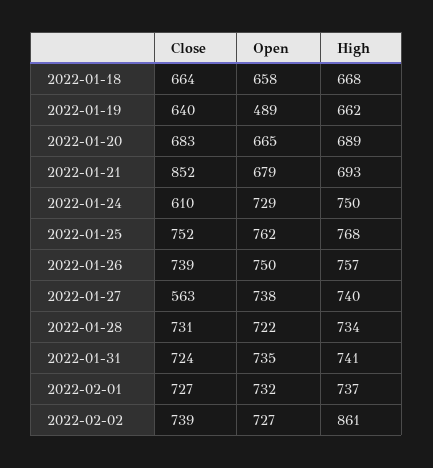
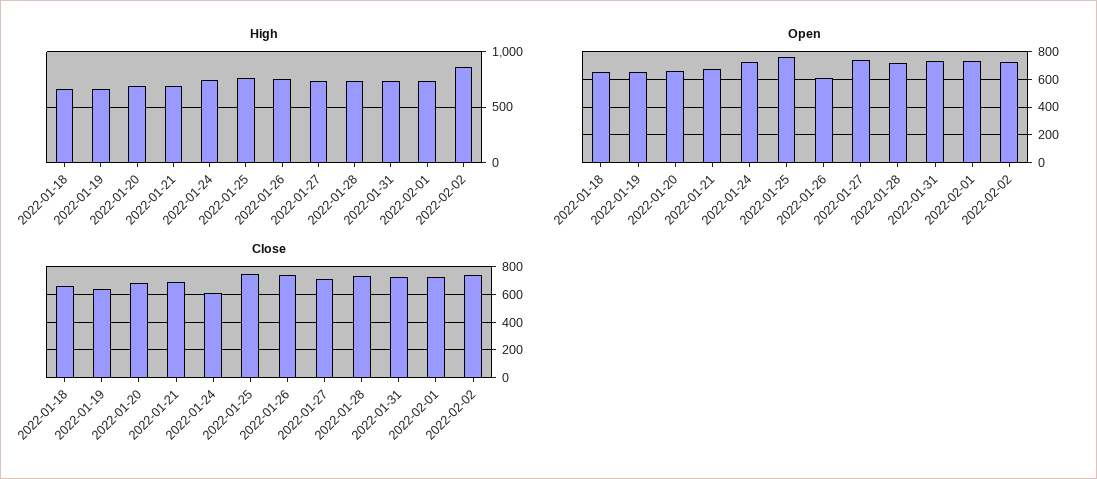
  {
    "Close": {
      "2022-01-18": 664,
      "2022-01-19": 640,
      "2022-01-20": 683,
-     "2022-01-21": 852,
+     "2022-01-21": 700,
      "2022-01-24": 610,
      "2022-01-25": 752,
      "2022-01-26": 739,
-     "2022-01-27": 563,
+     "2022-01-27": 700,
      "2022-01-28": 731,
      "2022-01-31": 724,
      "2022-02-01": 727,
      "2022-02-02": 739
    },
    "Open": {
      "2022-01-18": 658,
-     "2022-01-19": 489,
+     "2022-01-19": 650,
      "2022-01-20": 665,
      "2022-01-21": 679,
      "2022-01-24": 729,
      "2022-01-25": 762,
-     "2022-01-26": 750,
+     "2022-01-26": 600,
      "2022-01-27": 738,
      "2022-01-28": 722,
      "2022-01-31": 735,
      "2022-02-01": 732,
      "2022-02-02": 727
    },
    "High": {
      "2022-01-18": 668,
      "2022-01-19": 662,
      "2022-01-20": 689,
      "2022-01-21": 693,
      "2022-01-24": 750,
      "2022-01-25": 768,
      "2022-01-26": 757,
      "2022-01-27": 740,
      "2022-01-28": 734,
      "2022-01-31": 741,
      "2022-02-01": 737,
      "2022-02-02": 861
    }
  }

